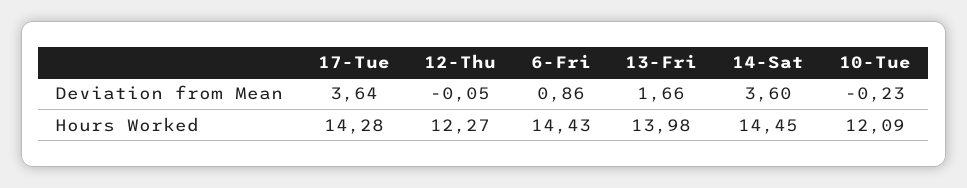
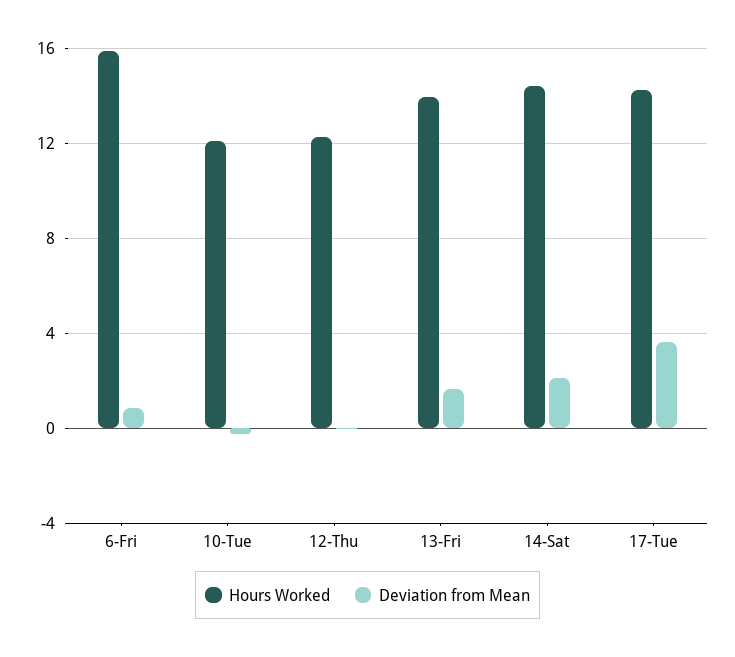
  {
    "Deviation from Mean": {
      "17-Tue": 3.64,
      "12-Thu": -0.05,
      "6-Fri": 0.86,
      "13-Fri": 1.66,
-     "14-Sat": 3.6,
+     "14-Sat": 2,
      "10-Tue": -0.23
    },
    "Hours Worked": {
      "17-Tue": 14.28,
      "12-Thu": 12.27,
-     "6-Fri": 14.43,
+     "6-Fri": 16,
      "13-Fri": 13.98,
      "14-Sat": 14.45,
      "10-Tue": 12.09
    }
  }

